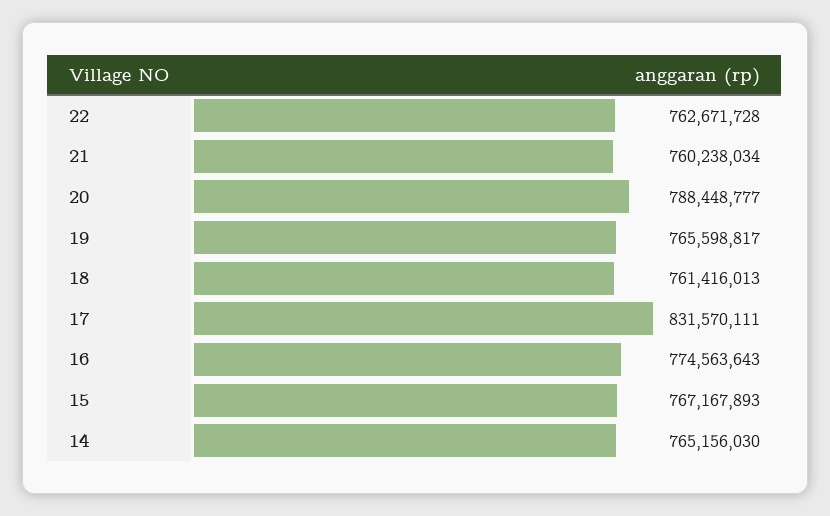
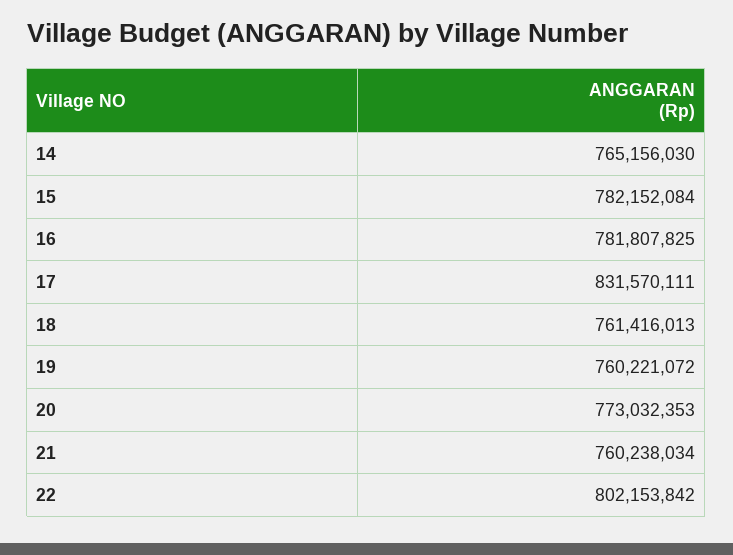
  {
-   "22": 762671728,
+   "22": 802153842,
    "21": 760238034,
-   "20": 788448777,
+   "20": 773032353,
-   "19": 765598817,
+   "19": 760221072,
    "18": 761416013,
    "17": 831570111,
-   "16": 774563643,
+   "16": 781807825,
-   "15": 767167893,
+   "15": 782152084,
    "14": 765156030
  }

